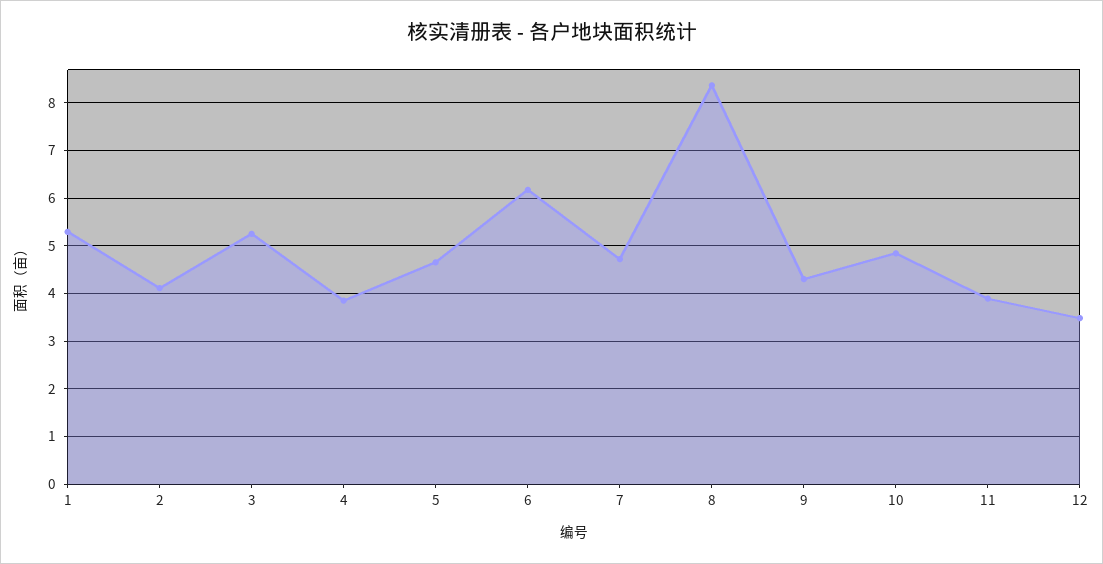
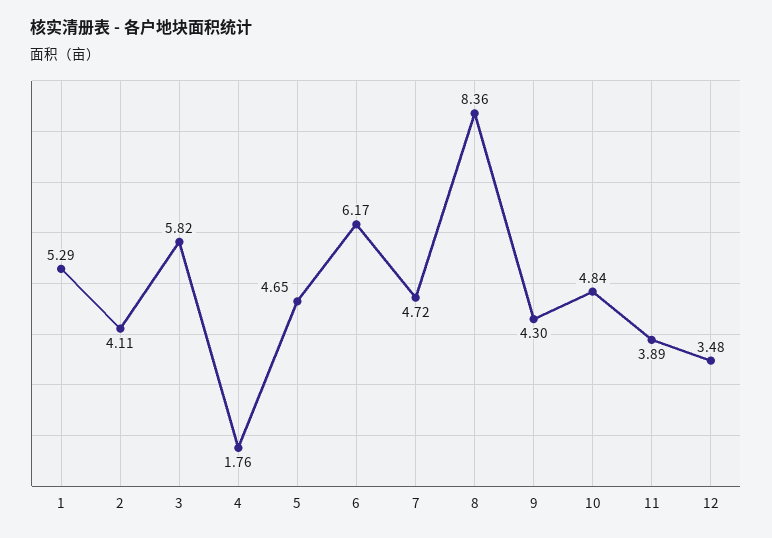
  {
    "1": 5.29,
    "2": 4.11,
-   "3": 5.2,
+   "3": 5.82,
-   "4": 3.8,
+   "4": 1.76,
    "5": 4.65,
    "6": 6.17,
    "7": 4.72,
    "8": 8.36,
    "9": 4.3,
    "10": 4.84,
    "11": 3.89,
    "12": 3.48
  }

